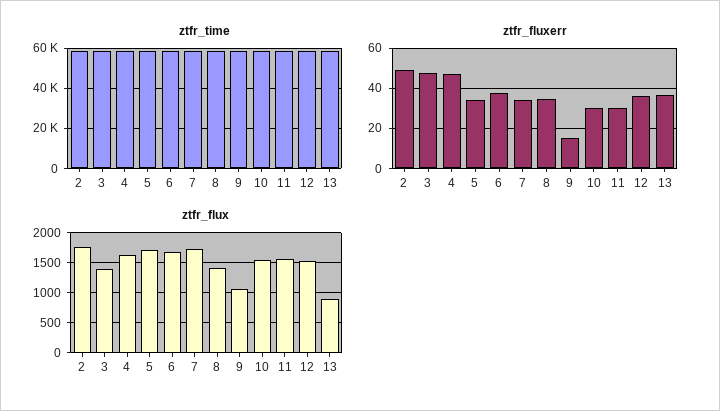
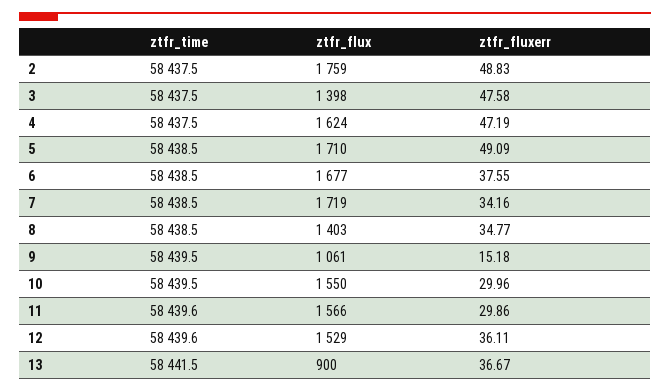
  {
    "ztfr_time": {
      "2": 58437.5,
      "3": 58437.5,
      "4": 58437.5,
      "5": 58438.5,
      "6": 58438.5,
      "7": 58438.5,
      "8": 58438.5,
      "9": 58439.5,
      "10": 58439.5,
      "11": 58439.6,
      "12": 58439.6,
      "13": 58441.5
    },
    "ztfr_fluxerr": {
      "2": 48.83,
      "3": 47.58,
      "4": 47.19,
-     "5": 35,
+     "5": 49.09,
      "6": 37.55,
      "7": 34.16,
      "8": 34.77,
      "9": 15.18,
      "10": 29.96,
      "11": 29.86,
      "12": 36.11,
      "13": 36.67
    },
    "ztfr_flux": {
      "2": 1759,
      "3": 1398,
      "4": 1624,
      "5": 1710,
      "6": 1677,
      "7": 1719,
      "8": 1403,
      "9": 1061,
      "10": 1550,
      "11": 1566,
      "12": 1529,
      "13": 900
    }
  }

